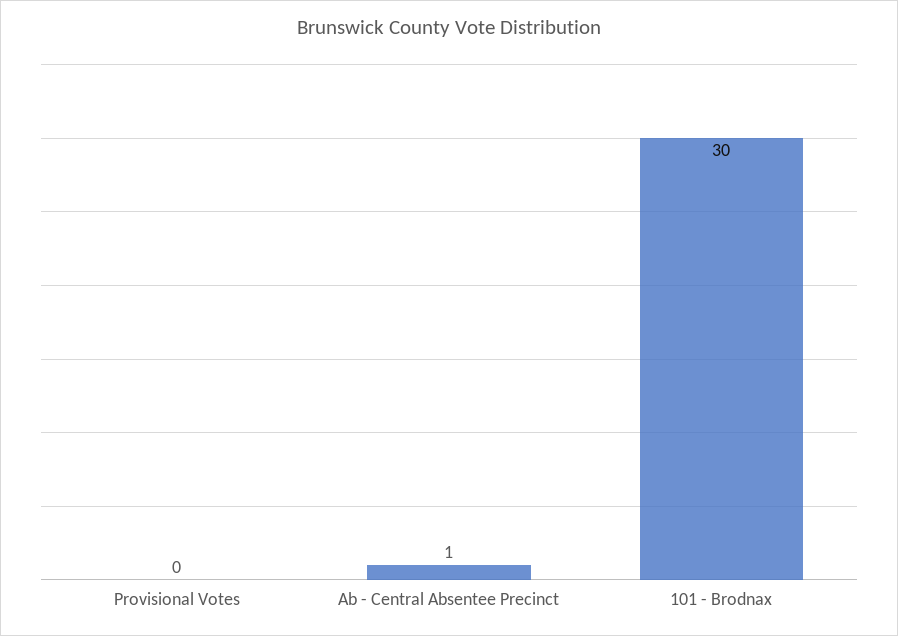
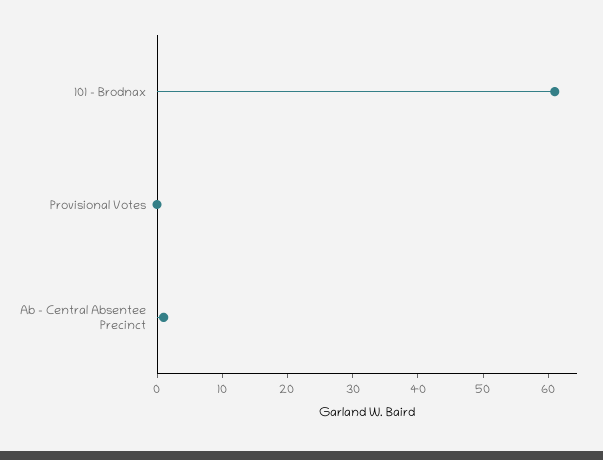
  {
    "Provisional Votes": 0,
    "Ab - Central Absentee Precinct": 1,
-   "101 - Brodnax": 30
+   "101 - Brodnax": 60
  }

